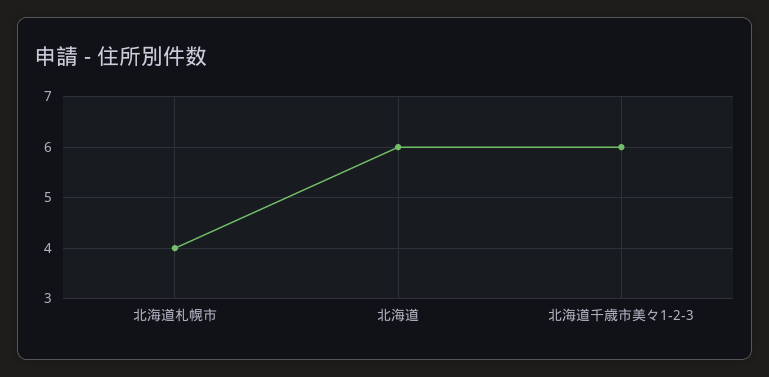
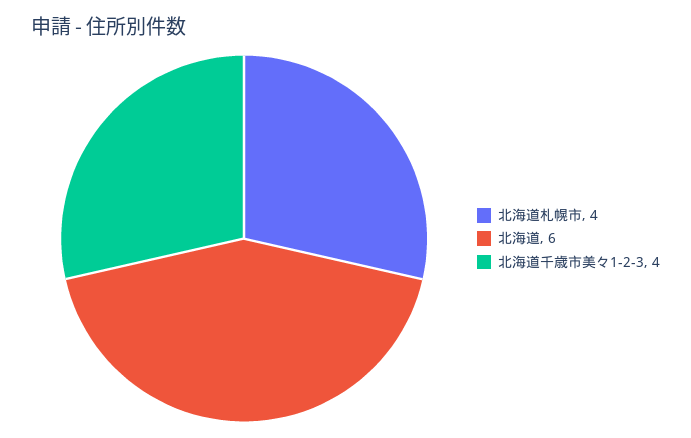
  {
    "北海道札幌市": 4,
    "北海道": 6,
-   "北海道千歳市美々1-2-3": 6
+   "北海道千歳市美々1-2-3": 4
  }

